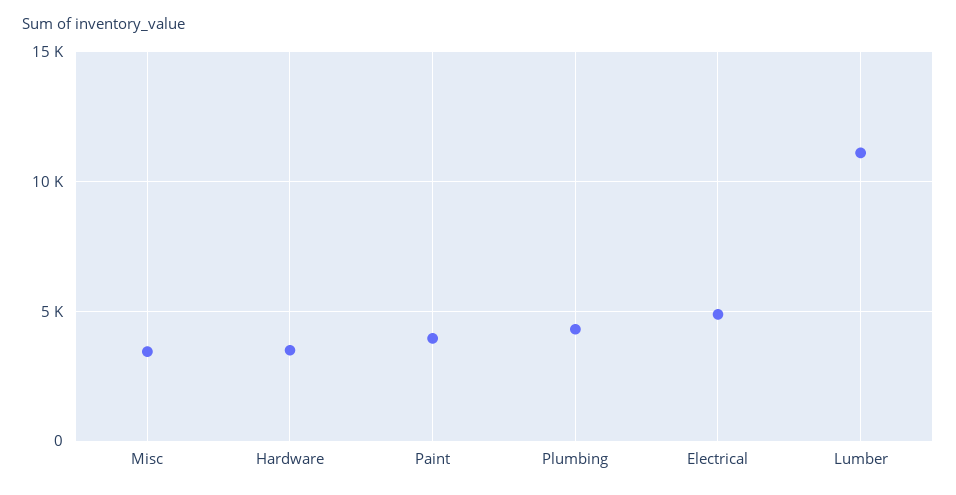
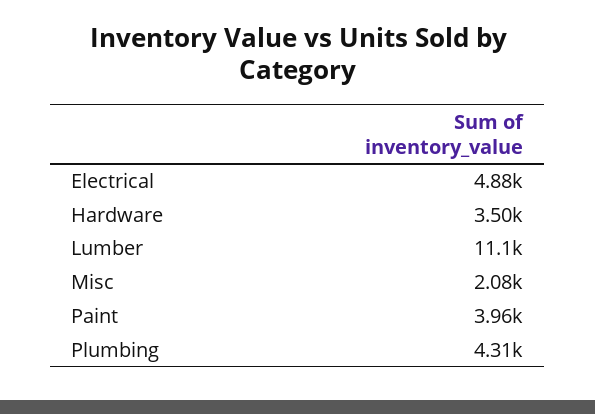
  {
-   "Misc": 3500,
+   "Misc": 2080,
    "Hardware": 3500,
    "Paint": 3960,
    "Plumbing": 4310,
    "Electrical": 4880,
    "Lumber": 11100
  }

